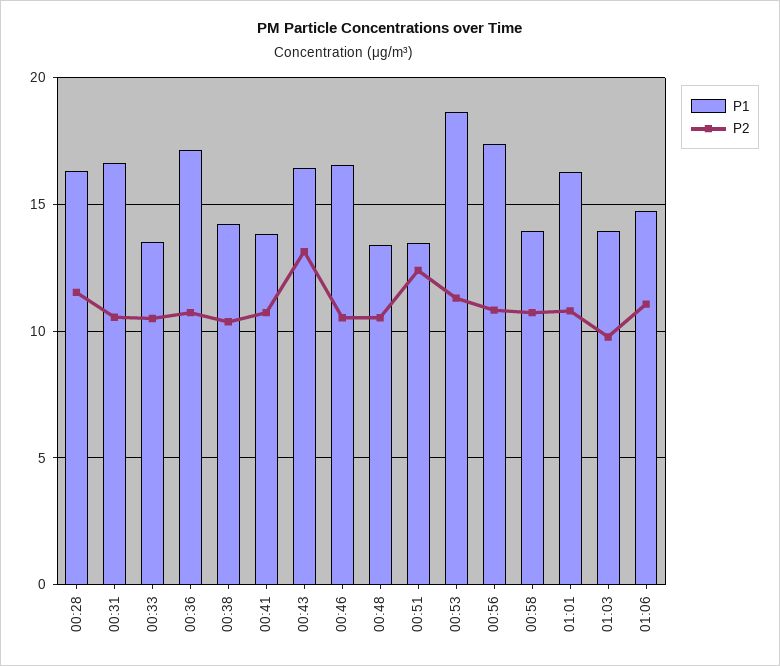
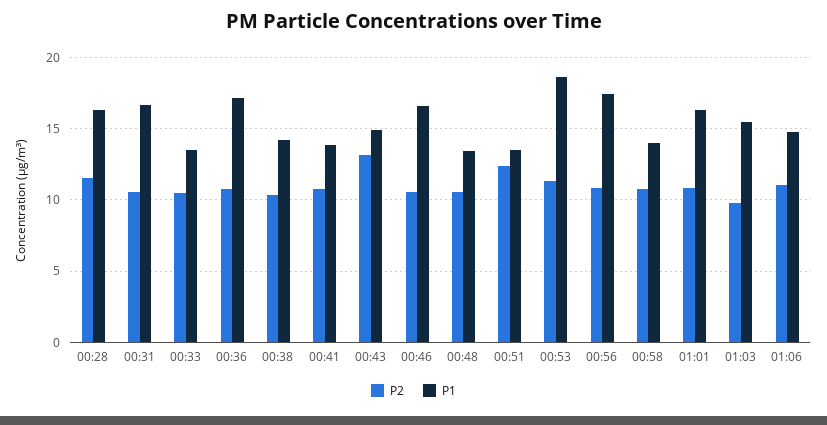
  {
    "P1": {
      "00:28": 16.5,
      "00:31": 16.5,
      "00:33": 13.5,
      "00:36": 17,
      "00:38": 14,
      "00:41": 14,
-     "00:43": 16.5,
+     "00:43": 15,
      "00:46": 16.5,
      "00:48": 13.5,
      "00:51": 13.5,
      "00:53": 18.5,
      "00:56": 17.5,
      "00:58": 14,
      "01:01": 16.5,
-     "01:03": 14,
+     "01:03": 15.5,
      "01:06": 14.5
    },
    "P2": {
      "00:28": 11.5,
      "00:31": 10.5,
      "00:33": 10.5,
      "00:36": 10.5,
      "00:38": 10.5,
      "00:41": 10.5,
      "00:43": 13,
      "00:46": 10.5,
      "00:48": 10.5,
      "00:51": 12.5,
      "00:53": 11.5,
      "00:56": 11,
      "00:58": 10.5,
      "01:01": 11,
      "01:03": 10,
      "01:06": 11
    }
  }

